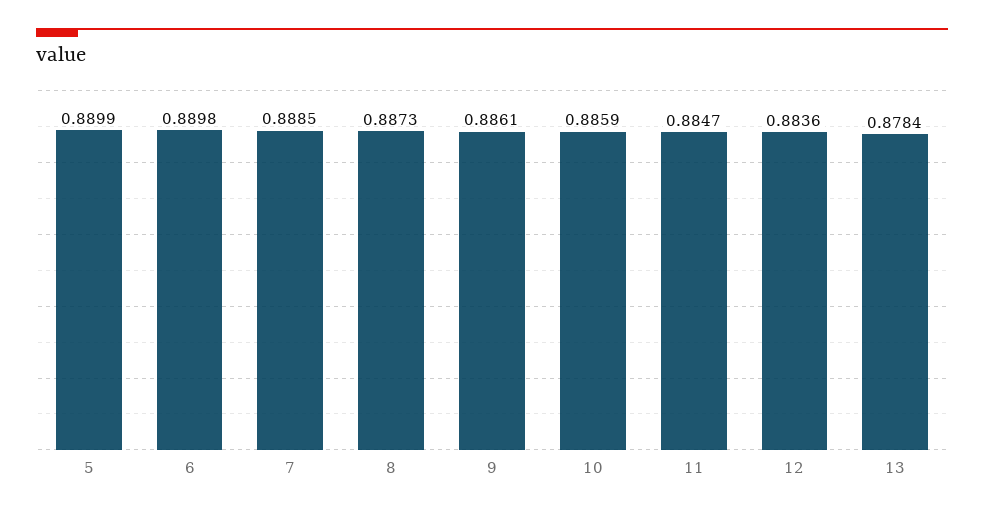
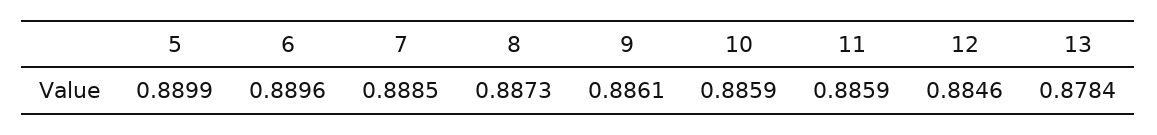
  {
    "5": 0.8899,
-   "6": 0.8898,
+   "6": 0.8896,
    "7": 0.8885,
    "8": 0.8873,
    "9": 0.8861,
    "10": 0.8859,
-   "11": 0.8847,
+   "11": 0.8859,
-   "12": 0.8836,
+   "12": 0.8846,
    "13": 0.8784
  }

